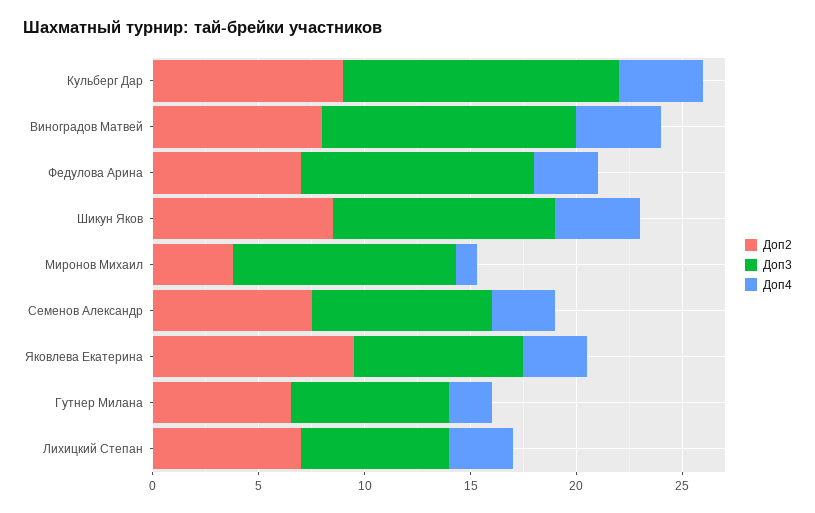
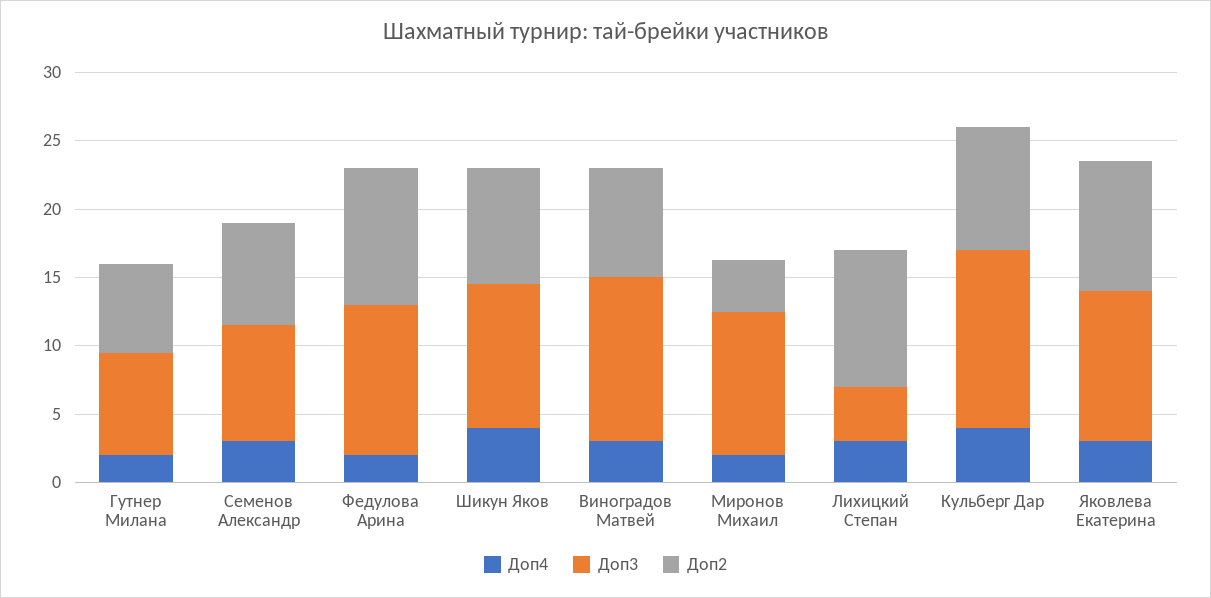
  {
    "Доп2": {
      "Кульберг Дар": 9,
      "Виноградов Матвей": 8,
-     "Федулова Арина": 7,
+     "Федулова Арина": 10,
      "Шикун Яков": 9,
      "Миронов Михаил": 4,
      "Семенов Александр": 8,
      "Яковлева Екатерина": 10,
      "Гутнер Милана": 7,
-     "Лихицкий Степан": 7
+     "Лихицкий Степан": 10
    },
    "Доп3": {
      "Кульберг Дар": 13,
      "Виноградов Матвей": 12,
      "Федулова Арина": 11,
      "Шикун Яков": 11,
      "Миронов Михаил": 11,
      "Семенов Александр": 9,
-     "Яковлева Екатерина": 8,
+     "Яковлева Екатерина": 11,
      "Гутнер Милана": 8,
-     "Лихицкий Степан": 7
+     "Лихицкий Степан": 4
    },
    "Доп4": {
      "Кульберг Дар": 4,
-     "Виноградов Матвей": 4,
+     "Виноградов Матвей": 3,
-     "Федулова Арина": 3,
+     "Федулова Арина": 2,
      "Шикун Яков": 4,
-     "Миронов Михаил": 1,
+     "Миронов Михаил": 2,
      "Семенов Александр": 3,
      "Яковлева Екатерина": 3,
      "Гутнер Милана": 2,
      "Лихицкий Степан": 3
    }
  }

